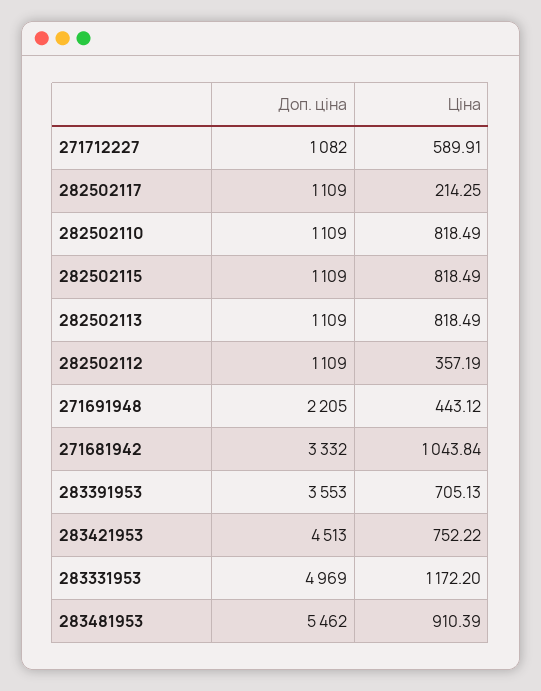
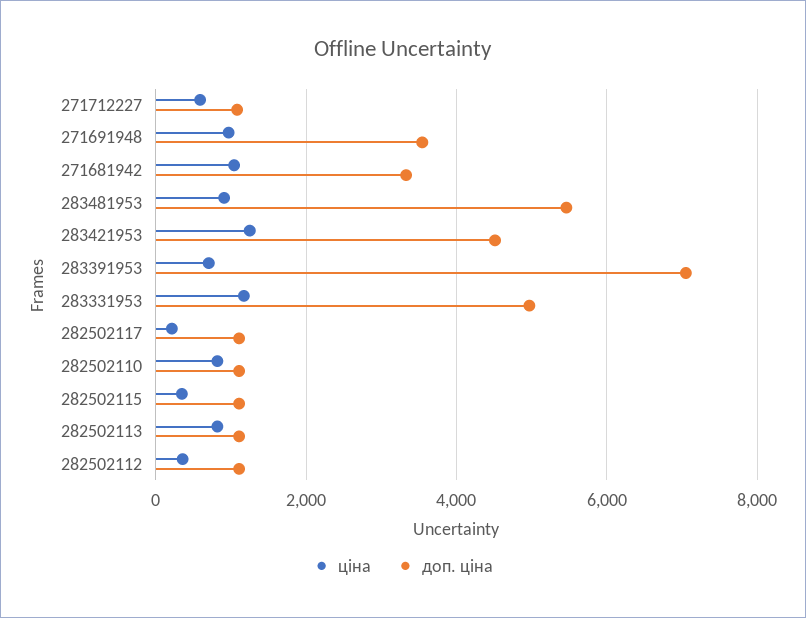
  {
    "Доп. ціна": {
      "271712227": 1082,
      "282502117": 1109,
      "282502110": 1109,
      "282502115": 1109,
      "282502113": 1109,
      "282502112": 1109,
-     "271691948": 2205,
+     "271691948": 3600,
      "271681942": 3332,
-     "283391953": 3553,
+     "283391953": 7000,
      "283421953": 4513,
      "283331953": 4969,
      "283481953": 5462
    },
    "Ціна": {
      "271712227": 589.91,
      "282502117": 214.25,
      "282502110": 818.49,
-     "282502115": 818.49,
+     "282502115": 400,
      "282502113": 818.49,
      "282502112": 357.19,
-     "271691948": 443.12,
+     "271691948": 1000,
      "271681942": 1043.84,
      "283391953": 705.13,
-     "283421953": 752.22,
+     "283421953": 1200,
      "283331953": 1172.2,
      "283481953": 910.39
    }
  }

